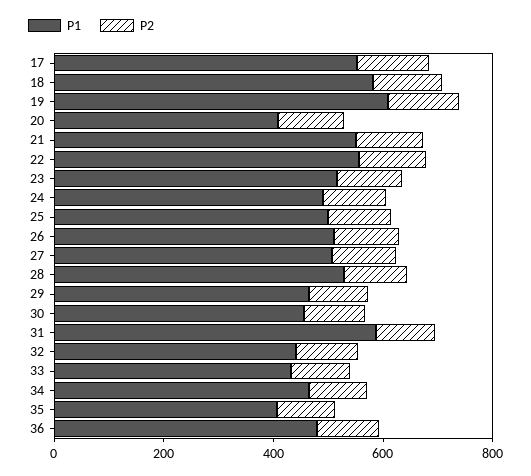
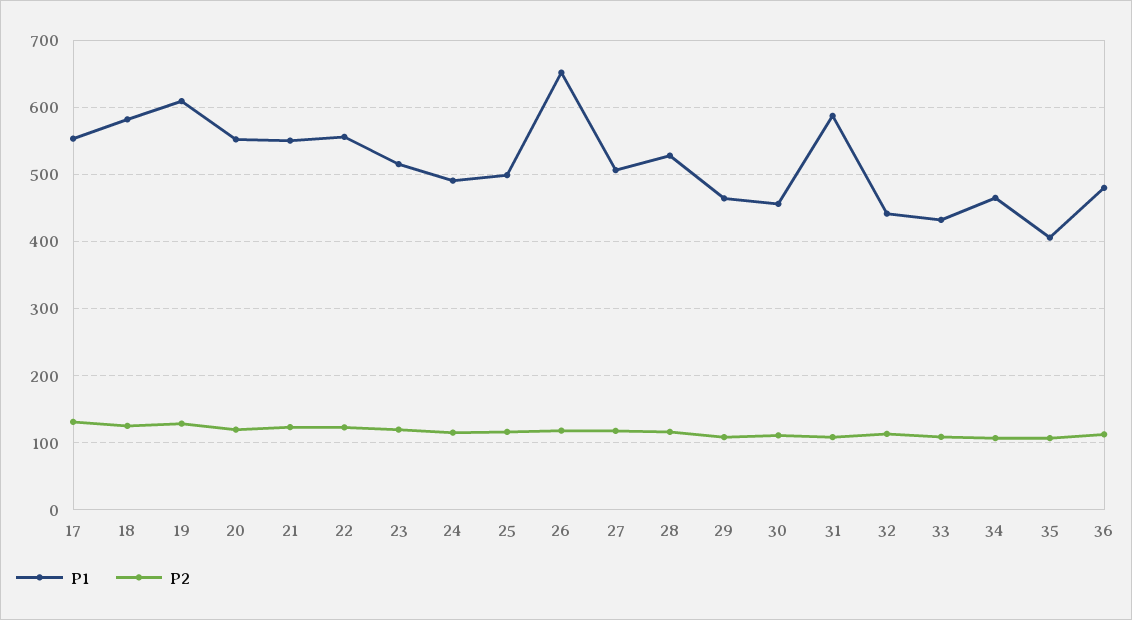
  {
    "P1": {
      "17": 550,
      "18": 580,
      "19": 610,
-     "20": 400,
+     "20": 550,
      "21": 550,
      "22": 560,
      "23": 520,
      "24": 490,
      "25": 500,
-     "26": 500,
+     "26": 650,
      "27": 510,
      "28": 530,
      "29": 460,
      "30": 460,
      "31": 590,
      "32": 440,
      "33": 430,
      "34": 460,
      "35": 410,
      "36": 480
    },
    "P2": {
      "17": 130,
      "18": 120,
      "19": 130,
      "20": 120,
      "21": 120,
      "22": 120,
      "23": 120,
      "24": 110,
      "25": 120,
      "26": 120,
      "27": 120,
      "28": 120,
      "29": 110,
      "30": 110,
      "31": 110,
      "32": 110,
      "33": 110,
      "34": 110,
      "35": 110,
      "36": 110
    }
  }

